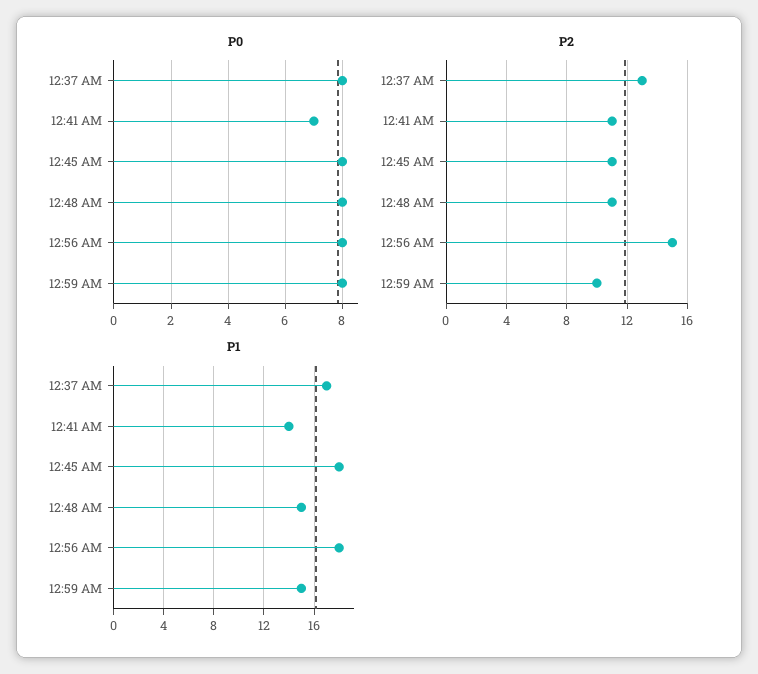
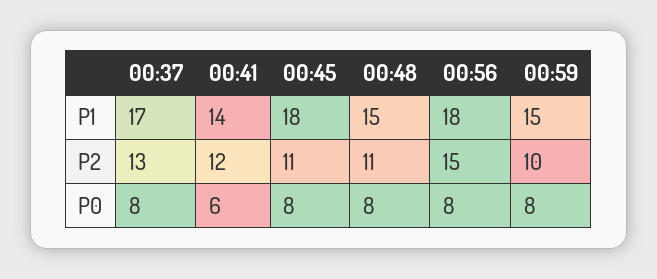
  {
    "P0": {
      "12:37 AM": 8,
-     "12:41 AM": 7,
+     "12:41 AM": 6,
      "12:45 AM": 8,
      "12:48 AM": 8,
      "12:56 AM": 8,
      "12:59 AM": 8
    },
    "P2": {
      "12:37 AM": 13,
-     "12:41 AM": 11,
+     "12:41 AM": 12,
      "12:45 AM": 11,
      "12:48 AM": 11,
      "12:56 AM": 15,
      "12:59 AM": 10
    },
    "P1": {
      "12:37 AM": 17,
      "12:41 AM": 14,
      "12:45 AM": 18,
      "12:48 AM": 15,
      "12:56 AM": 18,
      "12:59 AM": 15
    }
  }

